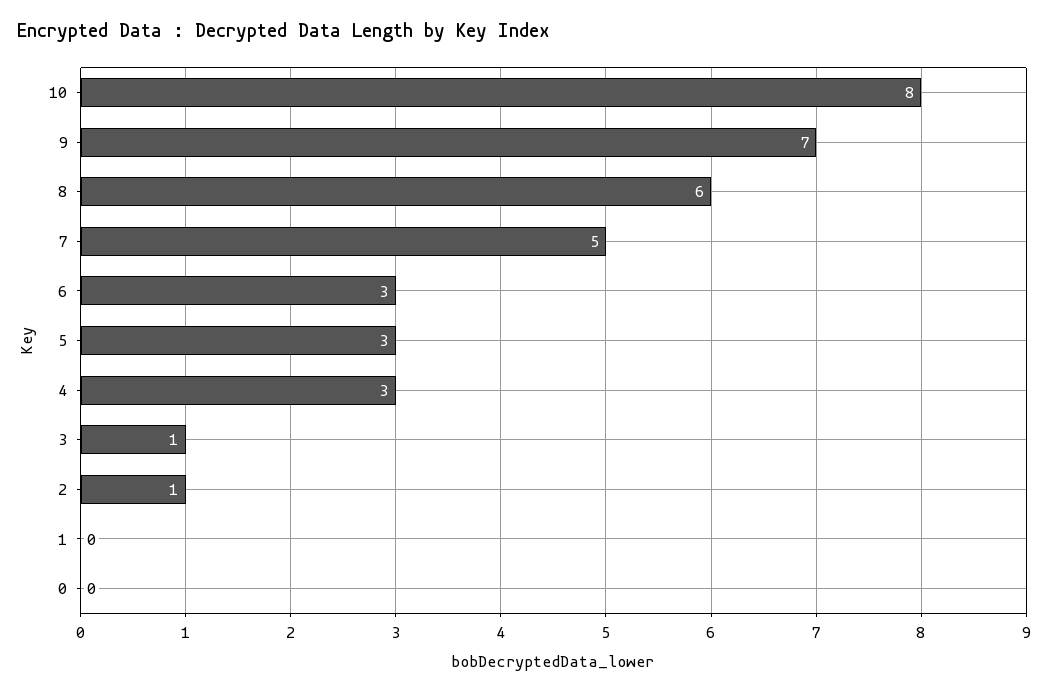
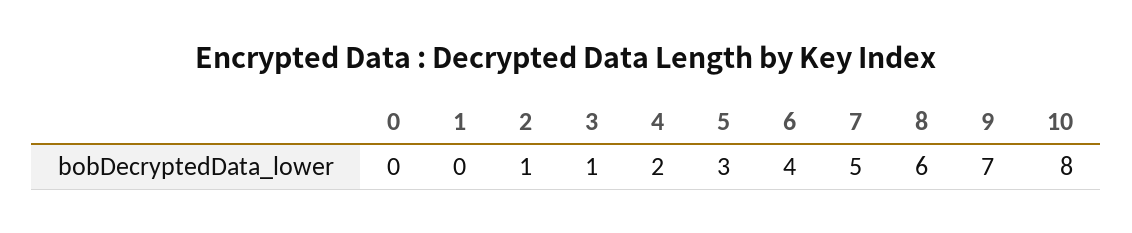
  {
    "10": 8,
    "9": 7,
    "8": 6,
    "7": 5,
-   "6": 3,
+   "6": 4,
    "5": 3,
-   "4": 3,
+   "4": 2,
    "3": 1,
    "2": 1,
    "1": 0,
    "0": 0
  }

